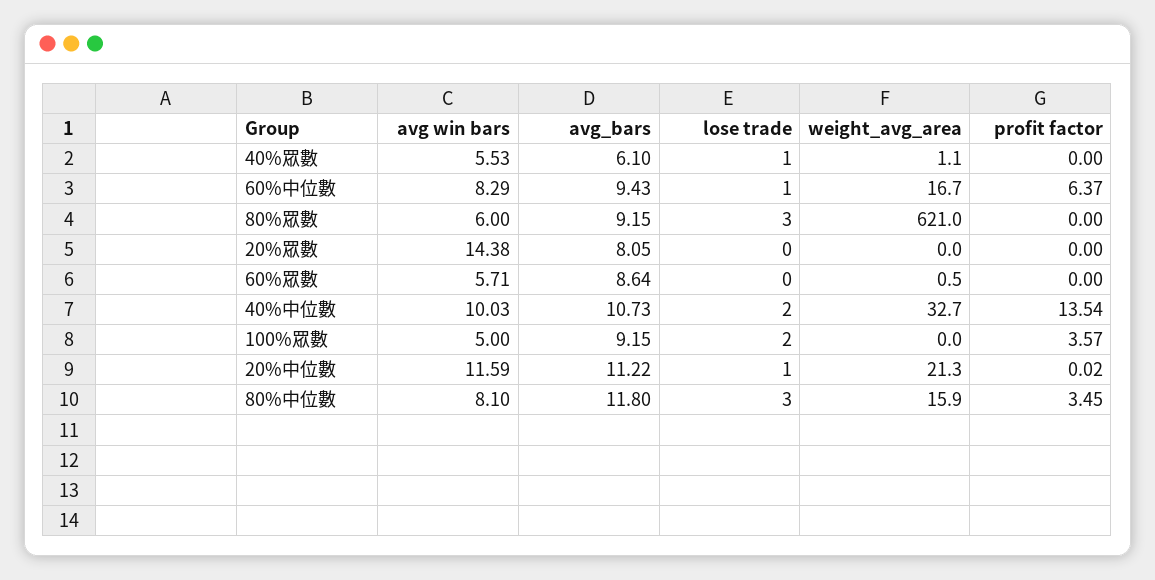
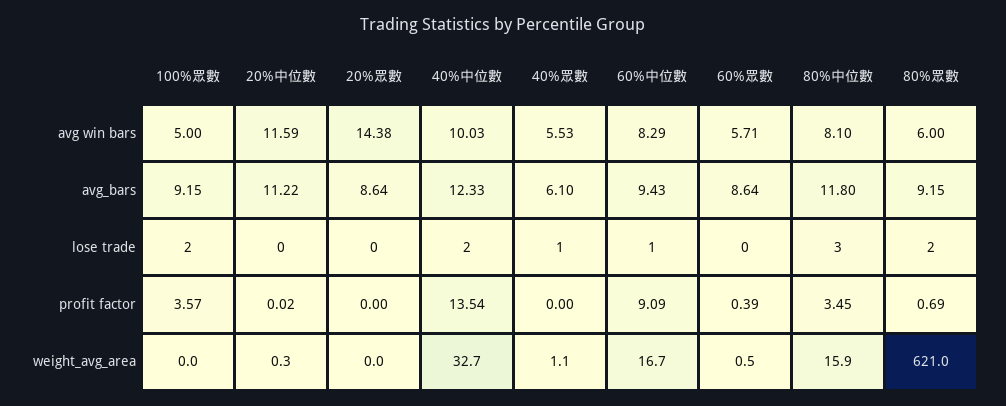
  {
    "avg win bars": {
      "40%眾數": 5.53,
      "60%中位數": 8.29,
      "80%眾數": 6,
      "20%眾數": 14.38,
      "60%眾數": 5.71,
      "40%中位數": 10.03,
      "100%眾數": 5,
      "20%中位數": 11.59,
      "80%中位數": 8.1
    },
    "avg_bars": {
      "40%眾數": 6.1,
      "60%中位數": 9.43,
      "80%眾數": 9.15,
-     "20%眾數": 8.05,
+     "20%眾數": 8.64,
      "60%眾數": 8.64,
-     "40%中位數": 10.73,
+     "40%中位數": 12.33,
      "100%眾數": 9.15,
      "20%中位數": 11.22,
      "80%中位數": 11.8
    },
    "lose trade": {
      "40%眾數": 1,
      "60%中位數": 1,
-     "80%眾數": 3,
+     "80%眾數": 2,
      "20%眾數": 0,
      "60%眾數": 0,
      "40%中位數": 2,
      "100%眾數": 2,
-     "20%中位數": 1,
+     "20%中位數": 0,
      "80%中位數": 3
    },
    "weight_avg_area": {
      "40%眾數": 1.1,
      "60%中位數": 16.7,
      "80%眾數": 621,
      "20%眾數": 0,
      "60%眾數": 0.5,
      "40%中位數": 32.7,
      "100%眾數": 0,
-     "20%中位數": 21.3,
+     "20%中位數": 0.3,
      "80%中位數": 15.9
    },
    "profit factor": {
      "40%眾數": 0,
-     "60%中位數": 6.37,
+     "60%中位數": 9.09,
-     "80%眾數": 0,
+     "80%眾數": 0.69,
      "20%眾數": 0,
-     "60%眾數": 0,
+     "60%眾數": 0.39,
      "40%中位數": 13.54,
      "100%眾數": 3.57,
      "20%中位數": 0.02,
      "80%中位數": 3.45
    }
  }

